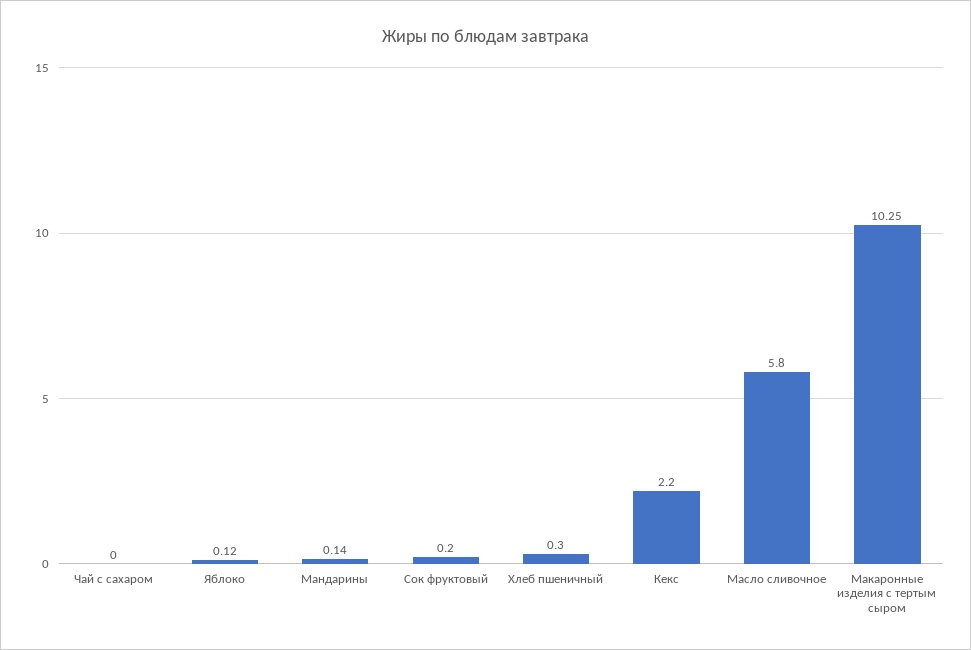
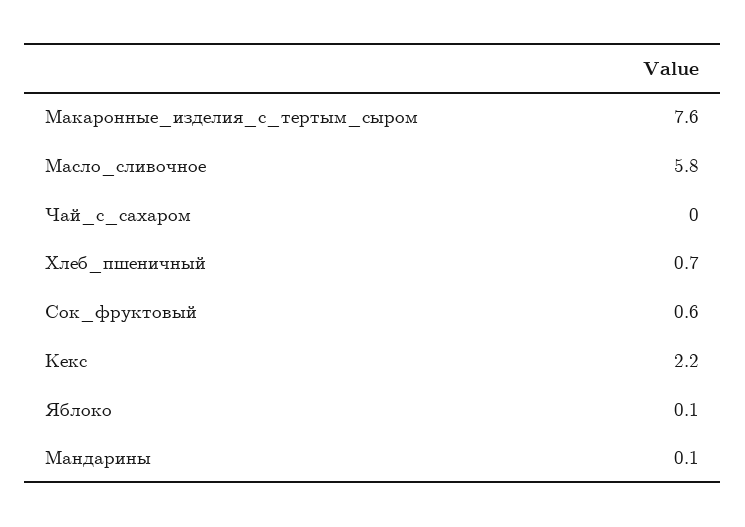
  {
    "Чай с сахаром": 0,
    "Яблоко": 0.12,
    "Мандарины": 0.14,
-   "Сок фруктовый": 0.2,
+   "Сок фруктовый": 0.6,
-   "Хлеб пшеничный": 0.3,
+   "Хлеб пшеничный": 0.7,
    "Кекс": 2.2,
    "Масло сливочное": 5.8,
-   "Макаронные изделия с тертым сыром": 10.25
+   "Макаронные изделия с тертым сыром": 7.6
  }

